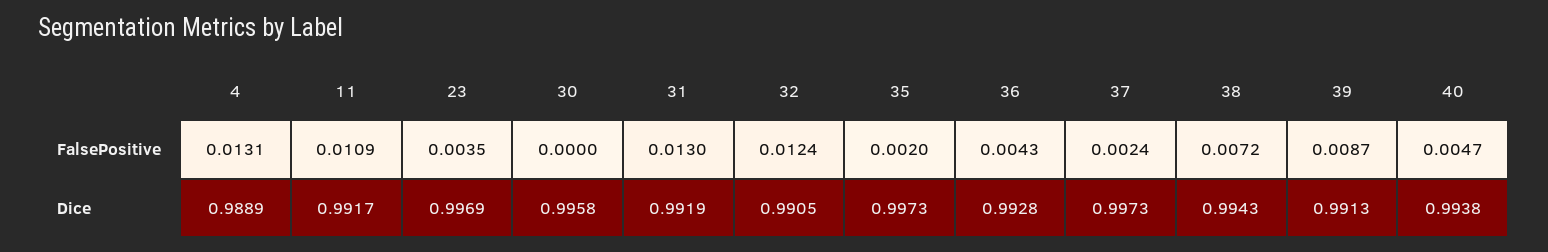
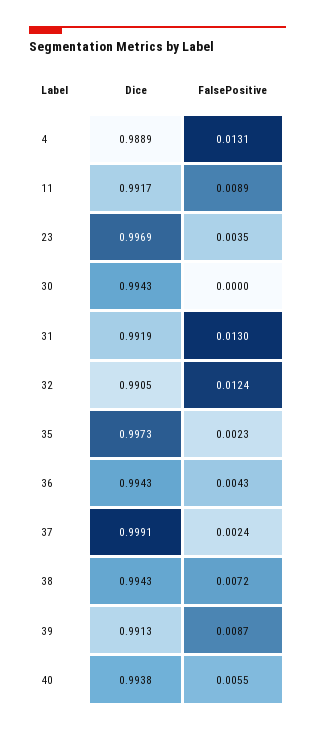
  {
    "4": {
      "FalsePositive": 0.0131,
      "Dice": 0.9889
    },
    "11": {
-     "FalsePositive": 0.0109,
+     "FalsePositive": 0.0089,
      "Dice": 0.9917
    },
    "23": {
      "FalsePositive": 0.0035,
      "Dice": 0.9969
    },
    "30": {
      "FalsePositive": 0,
-     "Dice": 0.9958
+     "Dice": 0.9943
    },
    "31": {
      "FalsePositive": 0.013,
      "Dice": 0.9919
    },
    "32": {
      "FalsePositive": 0.0124,
      "Dice": 0.9905
    },
    "35": {
-     "FalsePositive": 0.002,
+     "FalsePositive": 0.0023,
      "Dice": 0.9973
    },
    "36": {
      "FalsePositive": 0.0043,
-     "Dice": 0.9928
+     "Dice": 0.9943
    },
    "37": {
      "FalsePositive": 0.0024,
-     "Dice": 0.9973
+     "Dice": 0.9991
    },
    "38": {
      "FalsePositive": 0.0072,
      "Dice": 0.9943
    },
    "39": {
      "FalsePositive": 0.0087,
      "Dice": 0.9913
    },
    "40": {
-     "FalsePositive": 0.0047,
+     "FalsePositive": 0.0055,
      "Dice": 0.9938
    }
  }

